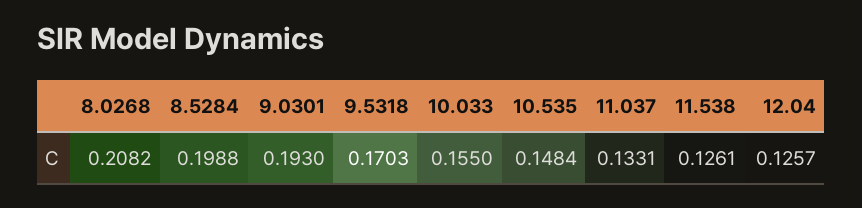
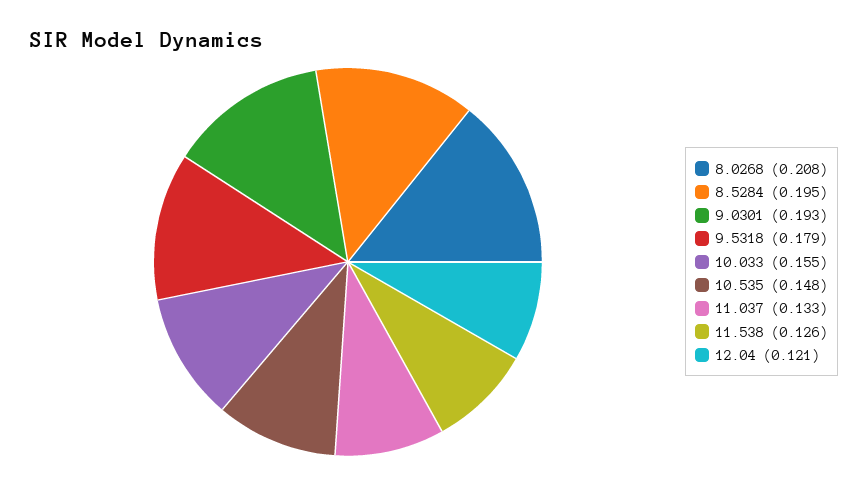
  {
    "8.0268": 0.2082,
-   "8.5284": 0.1988,
+   "8.5284": 0.195,
    "9.0301": 0.193,
-   "9.5318": 0.1703,
+   "9.5318": 0.179,
    "10.033": 0.155,
    "10.535": 0.1484,
    "11.037": 0.1331,
    "11.538": 0.1261,
-   "12.04": 0.1257
+   "12.04": 0.121
  }

